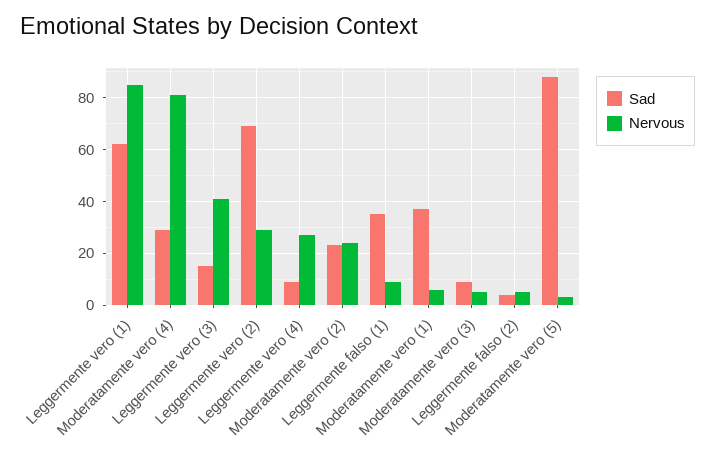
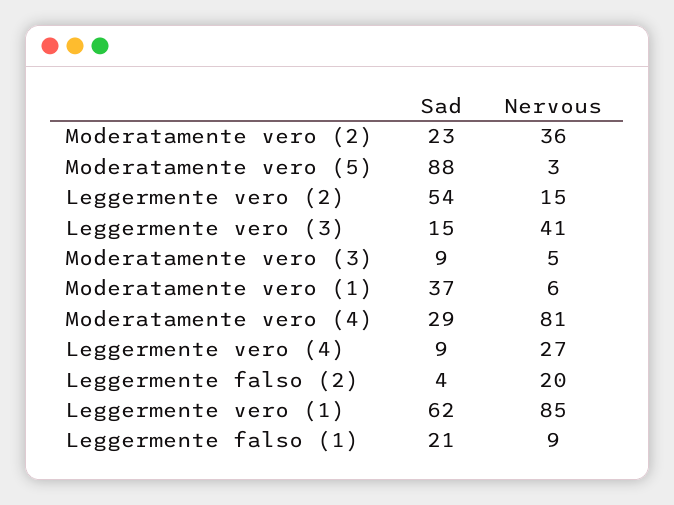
  {
    "Sad": {
      "Leggermente vero (1)": 62,
      "Moderatamente vero (4)": 29,
      "Leggermente vero (3)": 15,
-     "Leggermente vero (2)": 70,
+     "Leggermente vero (2)": 54,
      "Leggermente vero (4)": 9,
      "Moderatamente vero (2)": 23,
-     "Leggermente falso (1)": 35,
+     "Leggermente falso (1)": 21,
      "Moderatamente vero (1)": 37,
      "Moderatamente vero (3)": 9,
      "Leggermente falso (2)": 4,
      "Moderatamente vero (5)": 88
    },
    "Nervous": {
      "Leggermente vero (1)": 85,
      "Moderatamente vero (4)": 81,
      "Leggermente vero (3)": 41,
-     "Leggermente vero (2)": 30,
+     "Leggermente vero (2)": 15,
      "Leggermente vero (4)": 27,
-     "Moderatamente vero (2)": 25,
+     "Moderatamente vero (2)": 36,
      "Leggermente falso (1)": 9,
      "Moderatamente vero (1)": 6,
      "Moderatamente vero (3)": 5,
-     "Leggermente falso (2)": 5,
+     "Leggermente falso (2)": 20,
      "Moderatamente vero (5)": 3
    }
  }

